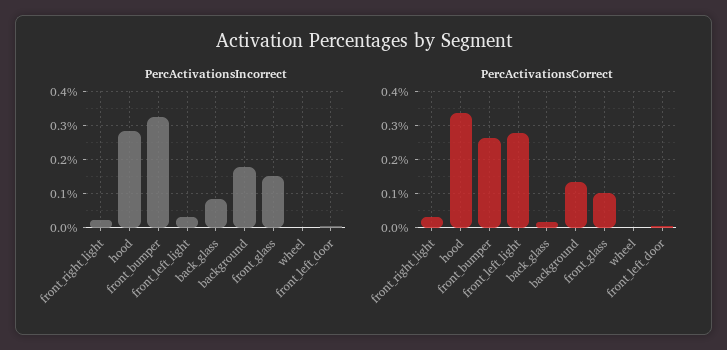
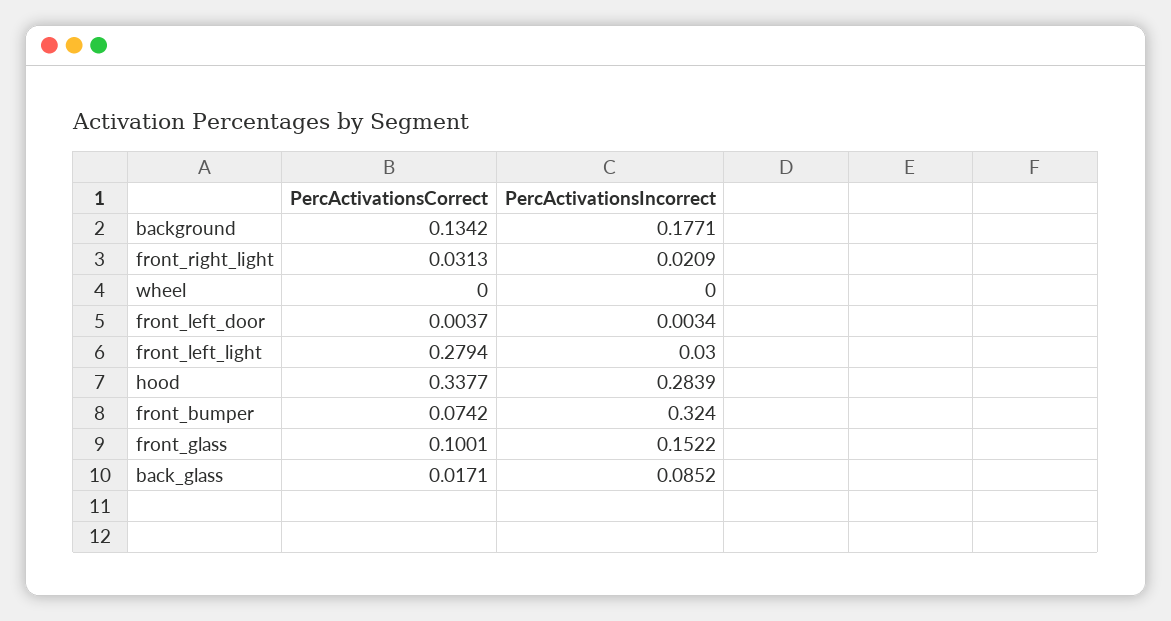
  {
    "PercActivationsIncorrect": {
      "front_right_light": 0.0209,
      "hood": 0.2839,
      "front_bumper": 0.324,
      "front_left_light": 0.03,
      "back_glass": 0.0852,
      "background": 0.1771,
      "front_glass": 0.1522,
      "wheel": 0,
      "front_left_door": 0.0034
    },
    "PercActivationsCorrect": {
      "front_right_light": 0.0313,
      "hood": 0.3377,
-     "front_bumper": 0.26,
+     "front_bumper": 0.0742,
      "front_left_light": 0.2794,
      "back_glass": 0.0171,
      "background": 0.1342,
      "front_glass": 0.1001,
      "wheel": 0,
      "front_left_door": 0.0037
    }
  }

